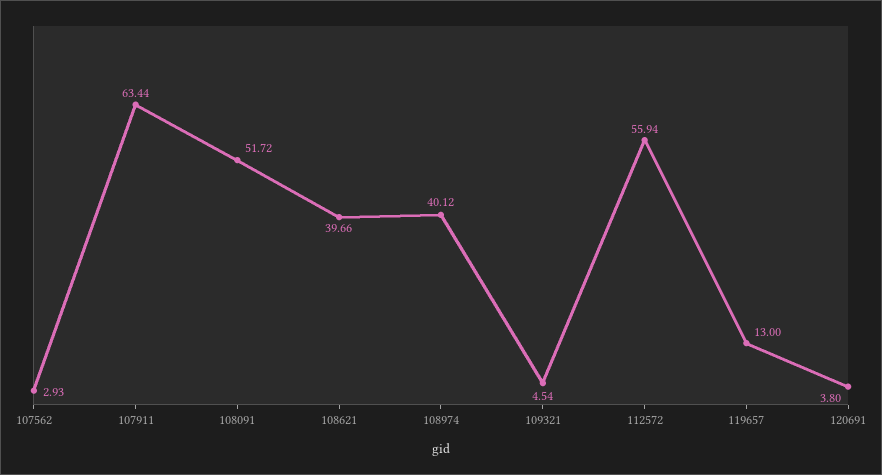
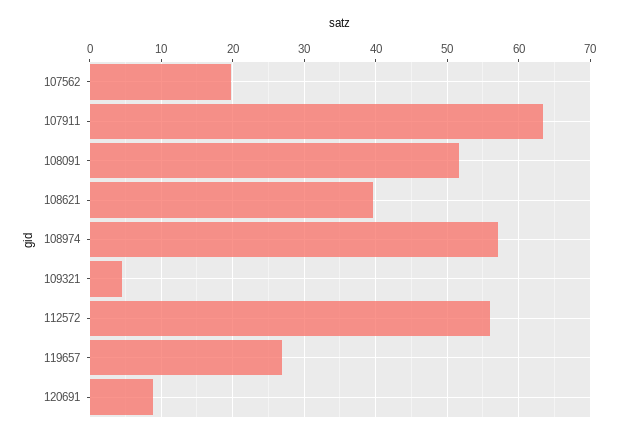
  {
-   "107562": 2.93,
+   "107562": 20,
    "107911": 63.44,
    "108091": 51.72,
    "108621": 39.66,
-   "108974": 40.12,
+   "108974": 57,
    "109321": 4.54,
    "112572": 55.94,
-   "119657": 13,
+   "119657": 27,
-   "120691": 3.8
+   "120691": 9
  }

